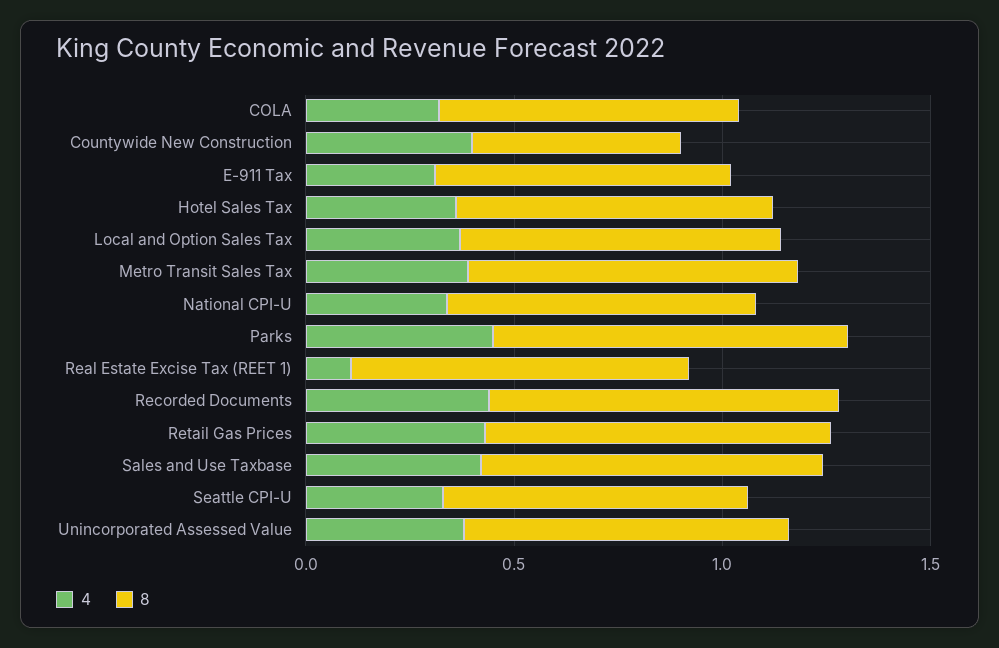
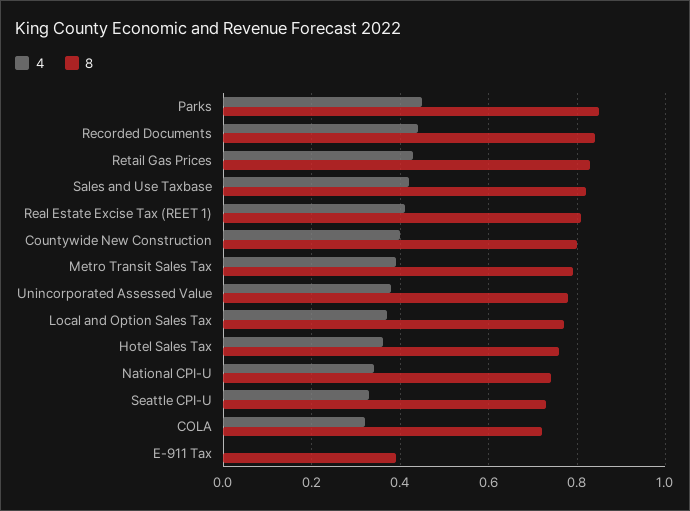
  {
    "4": {
      "COLA": 0.3,
      "Countywide New Construction": 0.4,
-     "E-911 Tax": 0.3,
+     "E-911 Tax": 0,
      "Hotel Sales Tax": 0.35,
      "Local and Option Sales Tax": 0.35,
      "Metro Transit Sales Tax": 0.4,
      "National CPI-U": 0.35,
      "Parks": 0.45,
-     "Real Estate Excise Tax (REET 1)": 0.1,
+     "Real Estate Excise Tax (REET 1)": 0.4,
      "Recorded Documents": 0.45,
      "Retail Gas Prices": 0.45,
      "Sales and Use Taxbase": 0.4,
      "Seattle CPI-U": 0.35,
      "Unincorporated Assessed Value": 0.4
    },
    "8": {
      "COLA": 0.7,
-     "Countywide New Construction": 0.5,
+     "Countywide New Construction": 0.8,
-     "E-911 Tax": 0.7,
+     "E-911 Tax": 0.4,
      "Hotel Sales Tax": 0.75,
      "Local and Option Sales Tax": 0.75,
      "Metro Transit Sales Tax": 0.8,
      "National CPI-U": 0.75,
      "Parks": 0.85,
      "Real Estate Excise Tax (REET 1)": 0.8,
      "Recorded Documents": 0.85,
      "Retail Gas Prices": 0.85,
      "Sales and Use Taxbase": 0.8,
      "Seattle CPI-U": 0.75,
      "Unincorporated Assessed Value": 0.8
    }
  }

